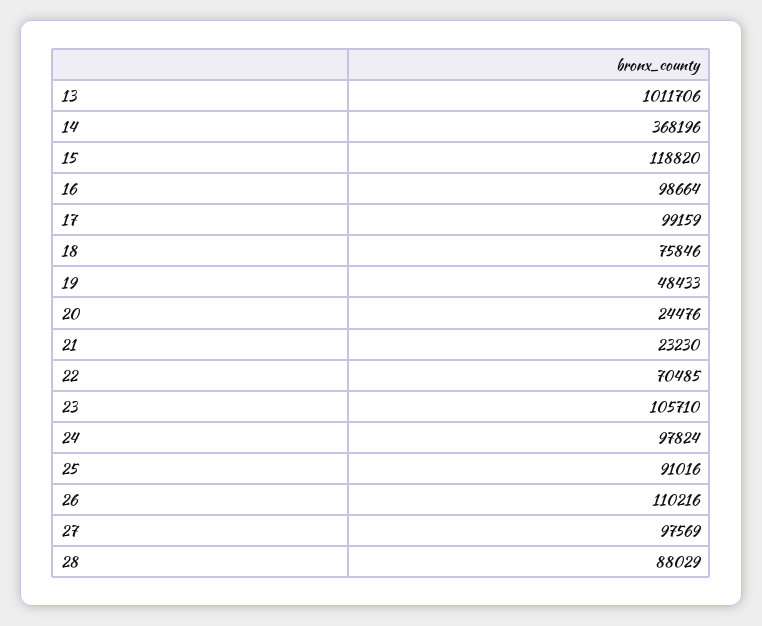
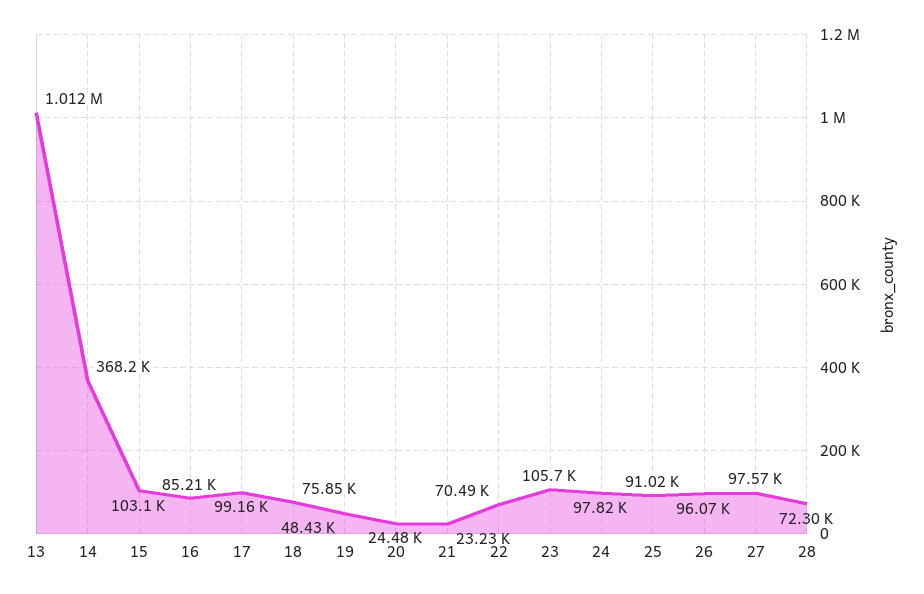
  {
    "13": 1011706,
    "14": 368196,
-   "15": 118820,
+   "15": 103100,
-   "16": 98664,
+   "16": 85210,
    "17": 99159,
    "18": 75846,
    "19": 48433,
    "20": 24476,
    "21": 23230,
    "22": 70485,
    "23": 105710,
    "24": 97824,
    "25": 91016,
-   "26": 110216,
+   "26": 96070,
    "27": 97569,
-   "28": 88029
+   "28": 72300
  }

